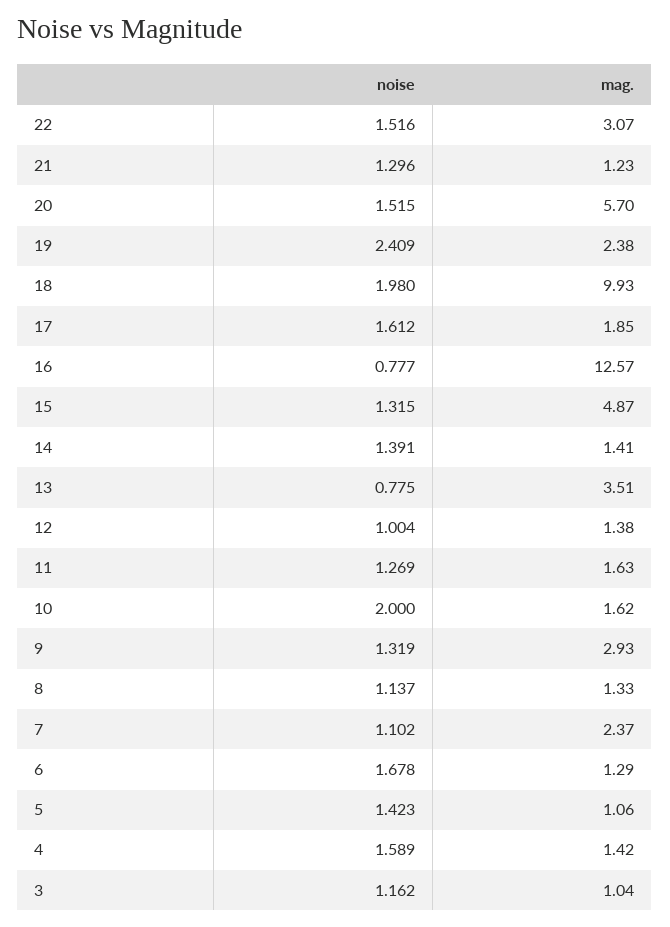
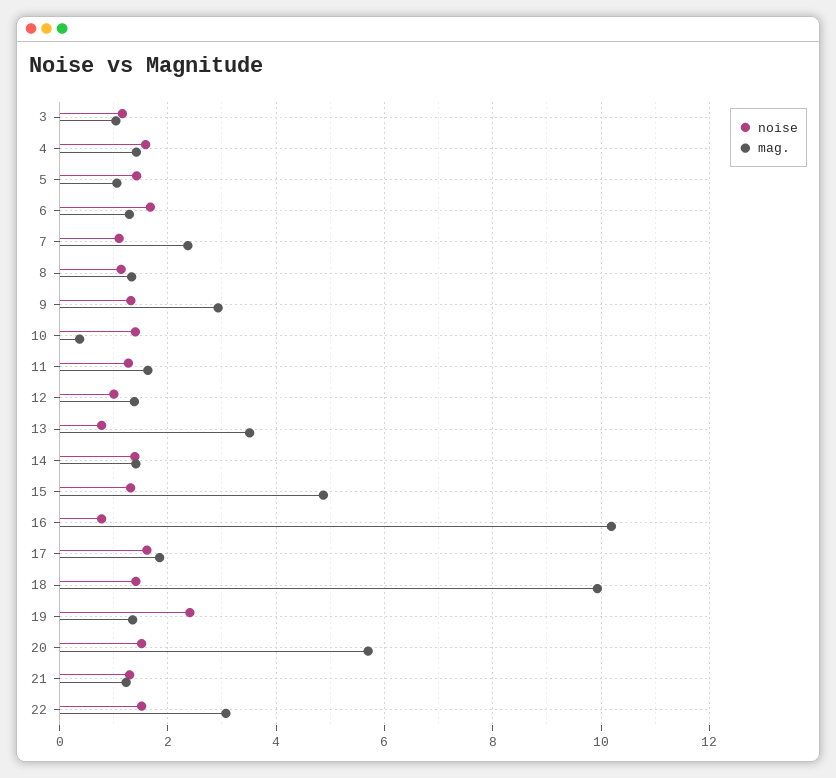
  {
    "noise": {
      "22": 1.516,
      "21": 1.296,
      "20": 1.515,
      "19": 2.409,
-     "18": 1.98,
+     "18": 1.4,
      "17": 1.612,
      "16": 0.777,
      "15": 1.315,
      "14": 1.391,
      "13": 0.775,
      "12": 1.004,
      "11": 1.269,
-     "10": 2,
+     "10": 1.4,
      "9": 1.319,
      "8": 1.137,
      "7": 1.102,
      "6": 1.678,
      "5": 1.423,
      "4": 1.589,
      "3": 1.162
    },
    "mag.": {
      "22": 3.07,
      "21": 1.23,
      "20": 5.7,
-     "19": 2.38,
+     "19": 1.4,
      "18": 9.93,
      "17": 1.85,
-     "16": 12.57,
+     "16": 10.2,
      "15": 4.87,
      "14": 1.41,
      "13": 3.51,
      "12": 1.38,
      "11": 1.63,
-     "10": 1.62,
+     "10": 0.4,
      "9": 2.93,
      "8": 1.33,
      "7": 2.37,
      "6": 1.29,
      "5": 1.06,
      "4": 1.42,
      "3": 1.04
    }
  }

